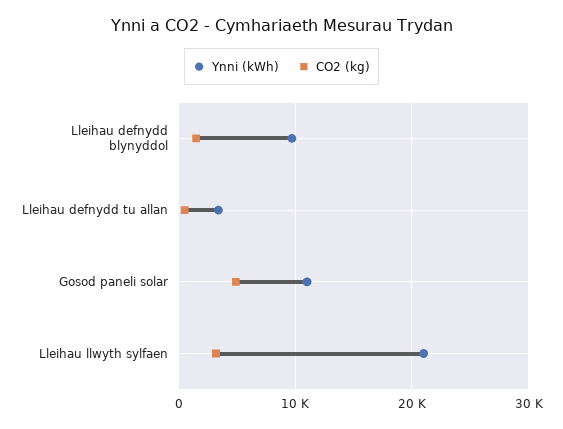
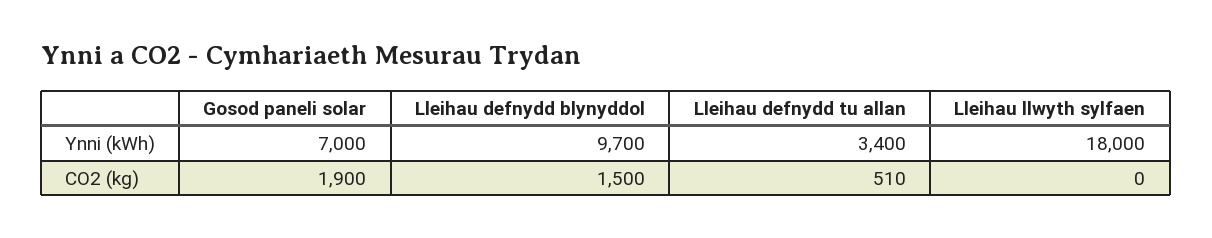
  {
    "Ynni (kWh)": {
      "Lleihau defnydd blynyddol": 9700,
      "Lleihau defnydd tu allan": 3400,
-     "Gosod paneli solar": 11000,
+     "Gosod paneli solar": 7000,
-     "Lleihau llwyth sylfaen": 21000
+     "Lleihau llwyth sylfaen": 18000
    },
    "CO2 (kg)": {
      "Lleihau defnydd blynyddol": 1500,
      "Lleihau defnydd tu allan": 510,
-     "Gosod paneli solar": 5000,
+     "Gosod paneli solar": 1900,
-     "Lleihau llwyth sylfaen": 3000
+     "Lleihau llwyth sylfaen": 0
    }
  }

